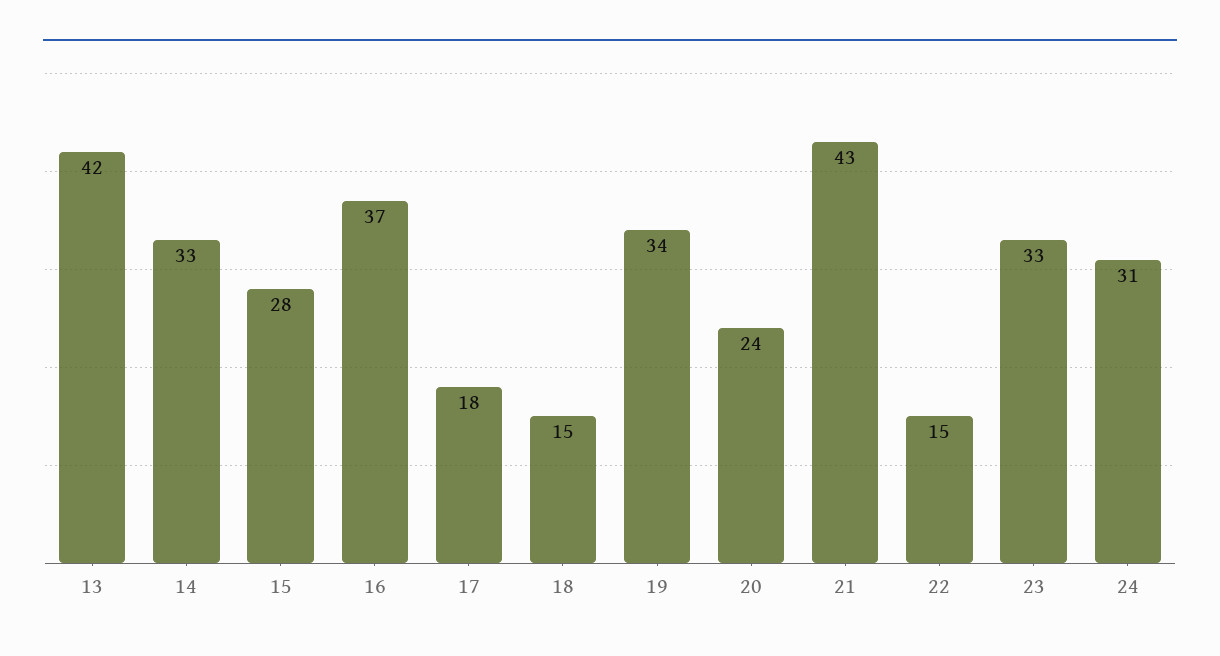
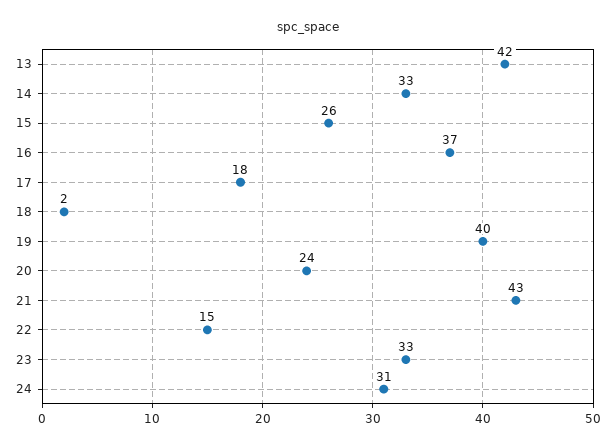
  {
    "13": 42,
    "14": 33,
-   "15": 28,
+   "15": 26,
    "16": 37,
    "17": 18,
-   "18": 15,
+   "18": 2,
-   "19": 34,
+   "19": 40,
    "20": 24,
    "21": 43,
    "22": 15,
    "23": 33,
    "24": 31
  }

